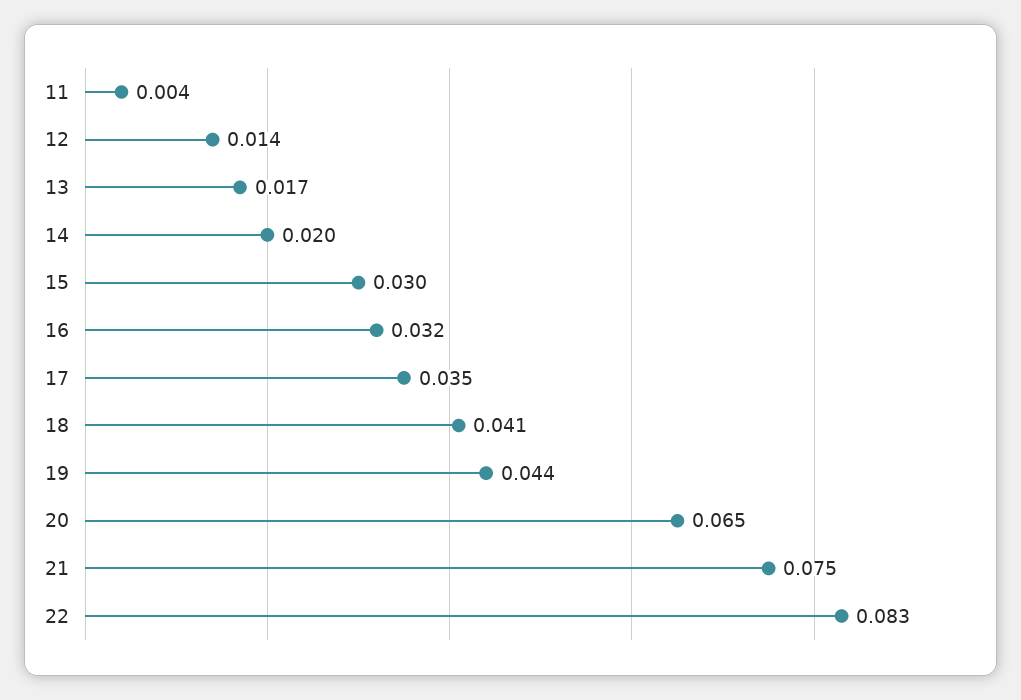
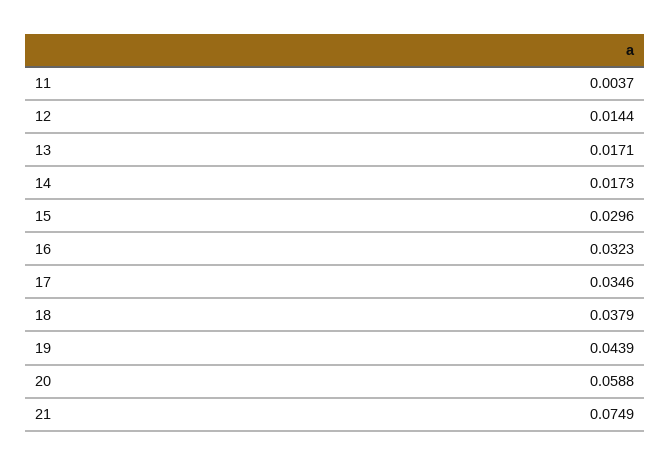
  {
    "11": 0.0037,
    "12": 0.0144,
    "13": 0.0171,
-   "14": 0.02,
+   "14": 0.0173,
    "15": 0.0296,
    "16": 0.0323,
    "17": 0.0346,
-   "18": 0.041,
+   "18": 0.0379,
    "19": 0.0439,
-   "20": 0.065,
+   "20": 0.0588,
-   "21": 0.0749,
+   "21": 0.0749
-   "22": 0.083
  }

